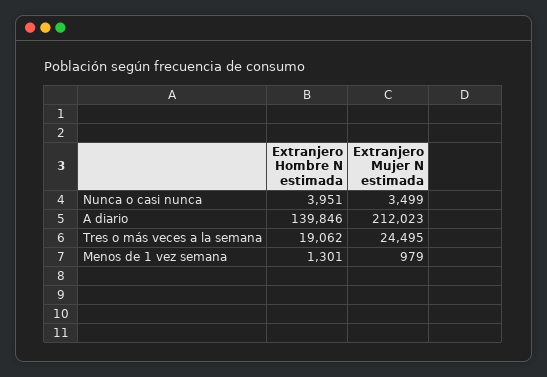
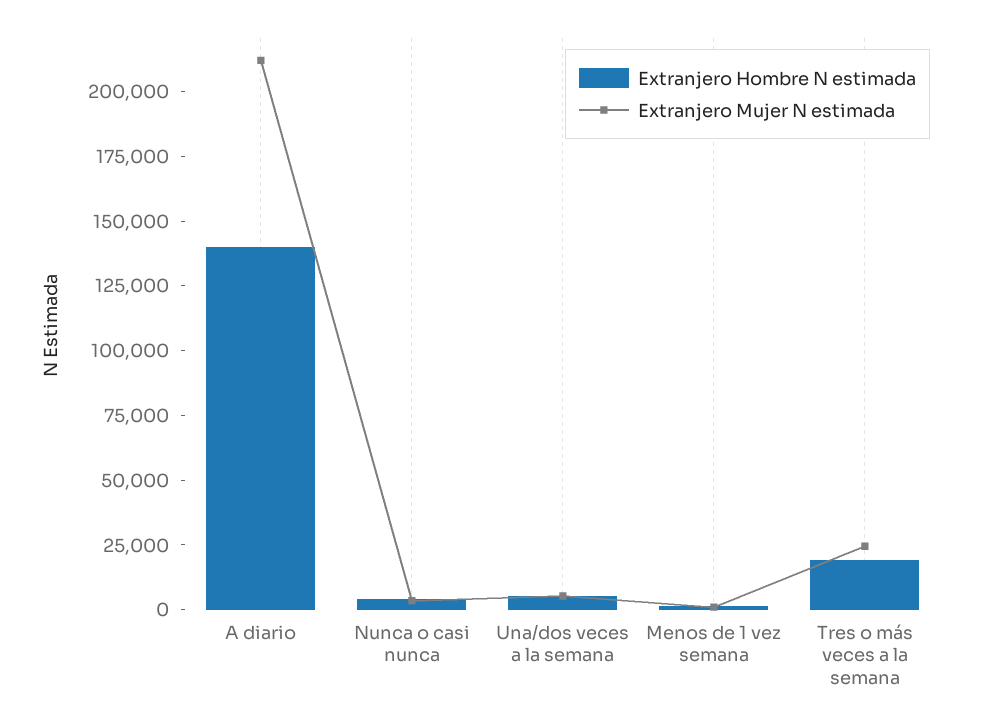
  {
    "Extranjero Hombre N estimada": {
      "Nunca o casi nunca": 3951,
      "A diario": 139846,
      "Tres o más veces a la semana": 19062,
-     "Menos de 1 vez semana": 1301
+     "Menos de 1 vez semana": 1301,
+     "Una/dos veces a la semana": 5000
    },
    "Extranjero Mujer N estimada": {
      "Nunca o casi nunca": 3499,
      "A diario": 212023,
      "Tres o más veces a la semana": 24495,
-     "Menos de 1 vez semana": 979
+     "Menos de 1 vez semana": 979,
+     "Una/dos veces a la semana": 5000
    }
  }

